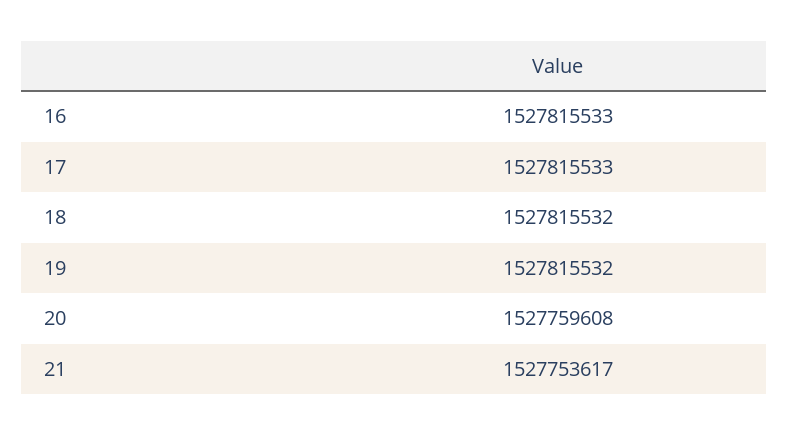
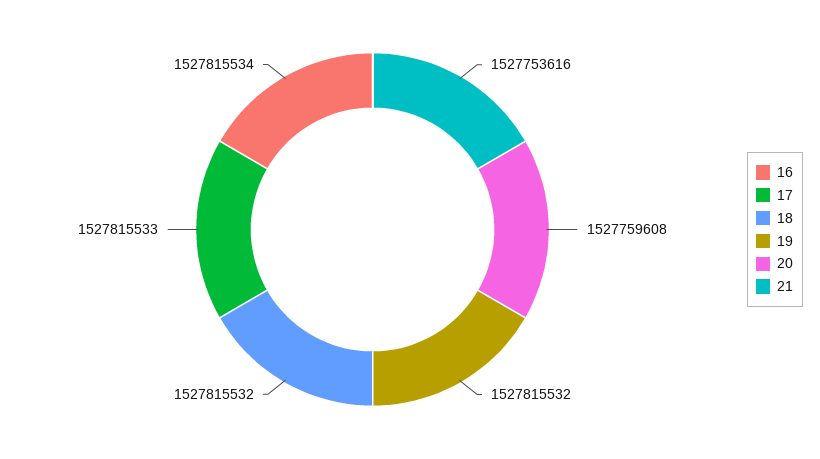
  {
-   "16": 1527815533,
+   "16": 1527815534,
    "17": 1527815533,
    "18": 1527815532,
    "19": 1527815532,
    "20": 1527759608,
-   "21": 1527753617
+   "21": 1527753616
  }

